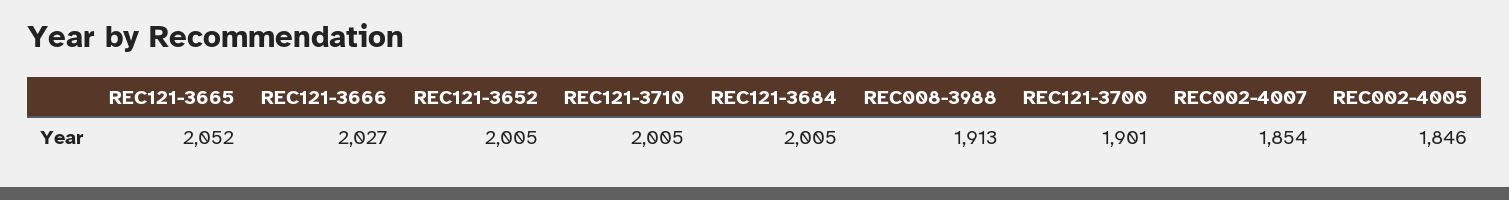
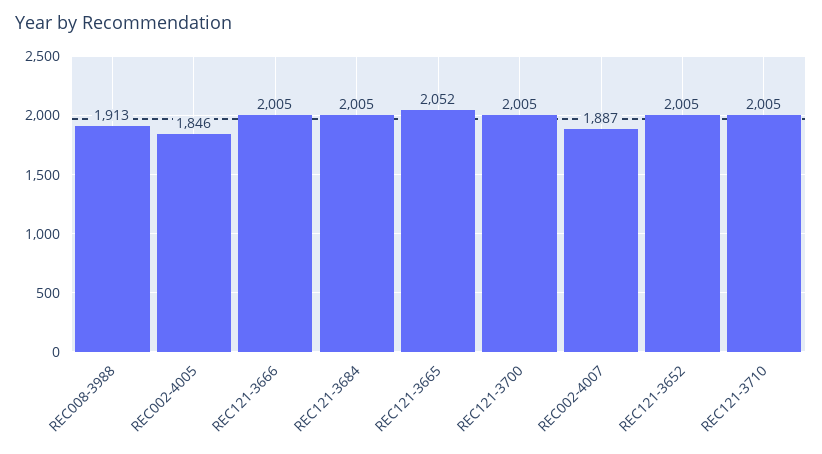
  {
    "REC121-3665": 2052,
-   "REC121-3666": 2027,
+   "REC121-3666": 2005,
    "REC121-3652": 2005,
    "REC121-3710": 2005,
    "REC121-3684": 2005,
    "REC008-3988": 1913,
-   "REC121-3700": 1901,
+   "REC121-3700": 2005,
-   "REC002-4007": 1854,
+   "REC002-4007": 1887,
    "REC002-4005": 1846
  }

